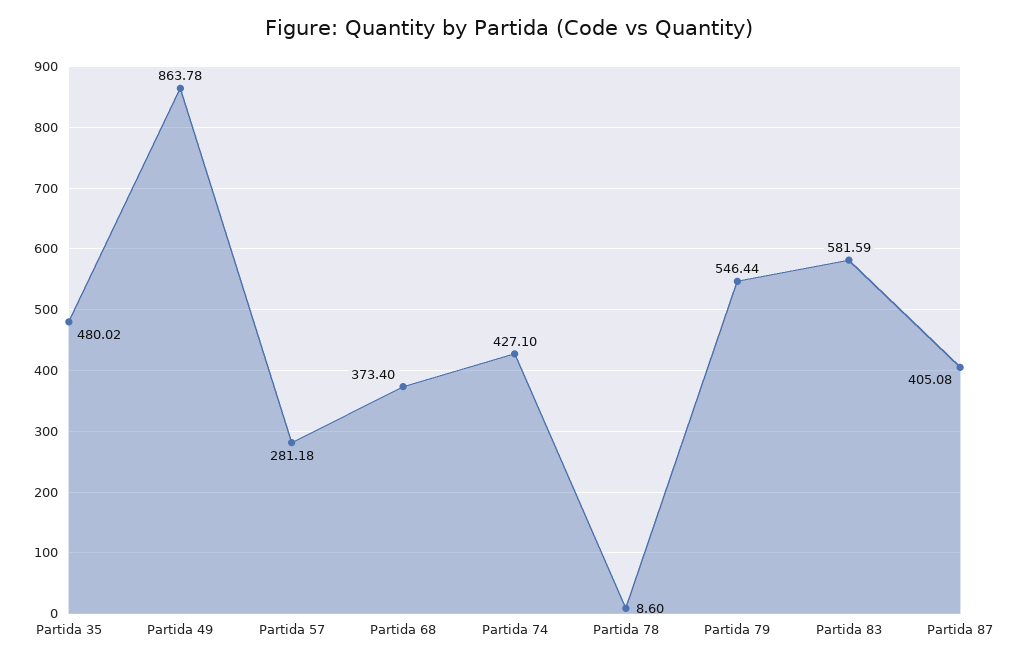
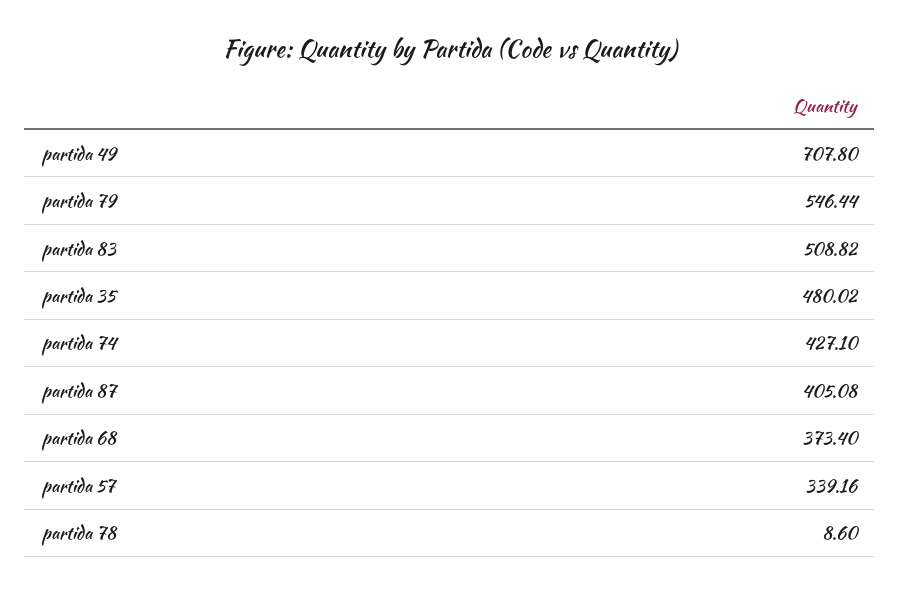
  {
    "Partida 35": 480.02,
-   "Partida 49": 863.78,
+   "Partida 49": 707.8,
-   "Partida 57": 281.18,
+   "Partida 57": 339.16,
    "Partida 68": 373.4,
    "Partida 74": 427.1,
    "Partida 78": 8.6,
    "Partida 79": 546.44,
-   "Partida 83": 581.59,
+   "Partida 83": 508.82,
    "Partida 87": 405.08
  }

